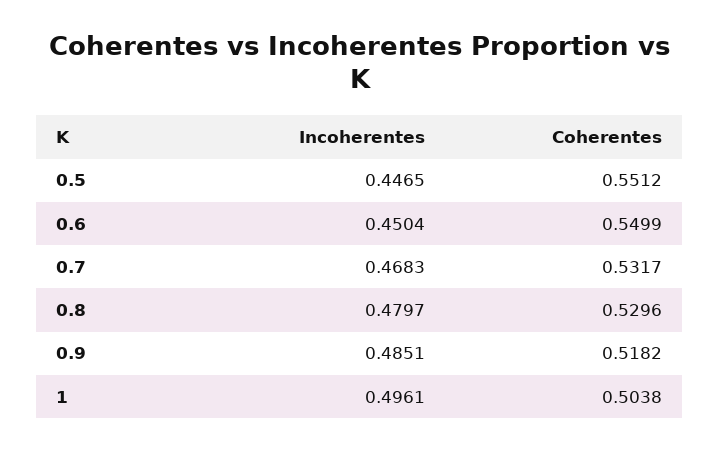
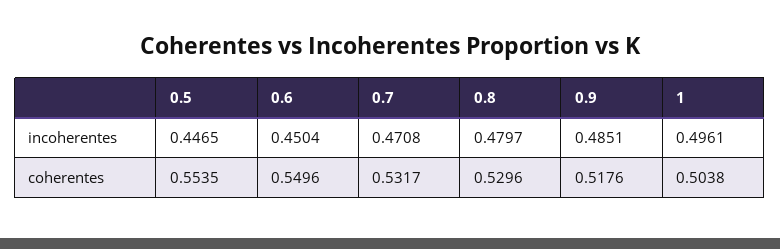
  {
    "Incoherentes": {
      "0.5": 0.4465,
      "0.6": 0.4504,
-     "0.7": 0.4683,
+     "0.7": 0.4708,
      "0.8": 0.4797,
      "0.9": 0.4851,
      "1": 0.4961
    },
    "Coherentes": {
-     "0.5": 0.5512,
+     "0.5": 0.5535,
-     "0.6": 0.5499,
+     "0.6": 0.5496,
      "0.7": 0.5317,
      "0.8": 0.5296,
-     "0.9": 0.5182,
+     "0.9": 0.5176,
      "1": 0.5038
    }
  }

